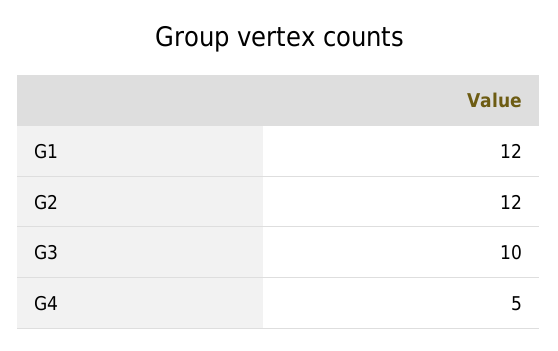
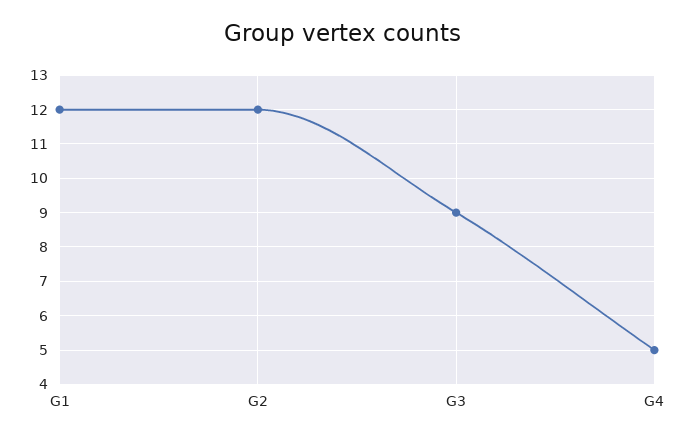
  {
    "G1": 12,
    "G2": 12,
-   "G3": 10,
+   "G3": 9,
    "G4": 5
  }

